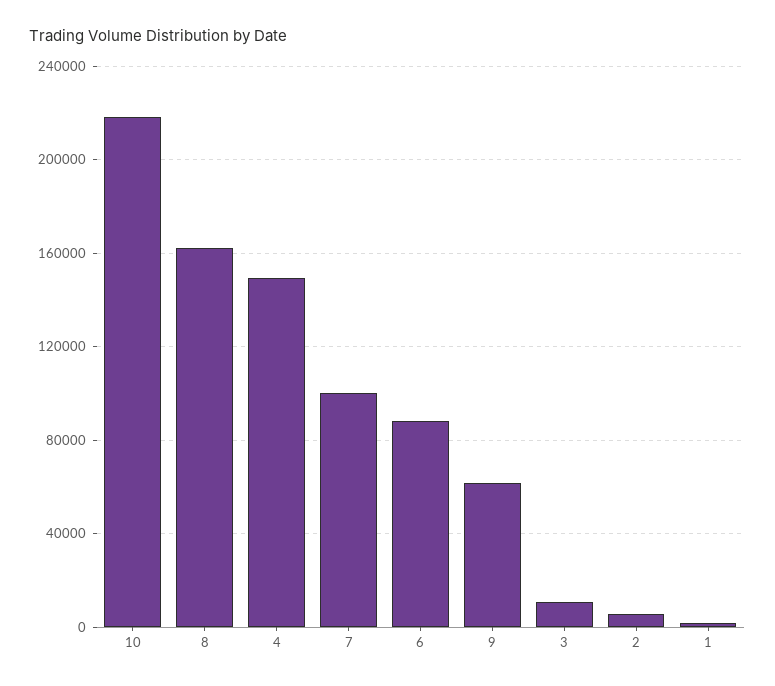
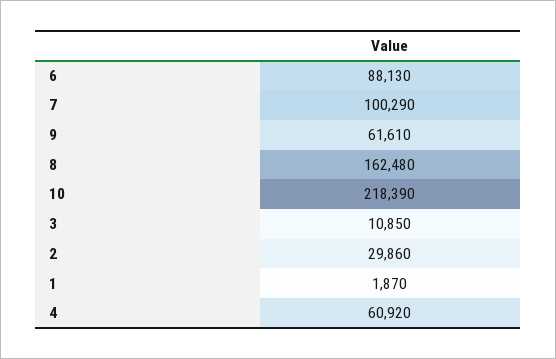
  {
    "10": 218390,
    "8": 162480,
-   "4": 150000,
+   "4": 60920,
    "7": 100290,
    "6": 88130,
    "9": 61610,
    "3": 10850,
-   "2": 5000,
+   "2": 29860,
    "1": 1870
  }

